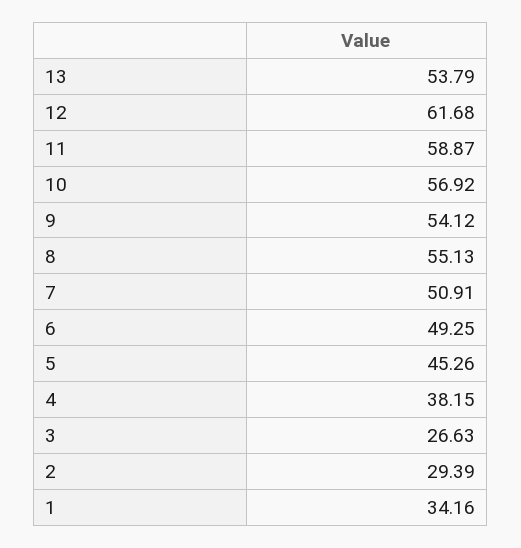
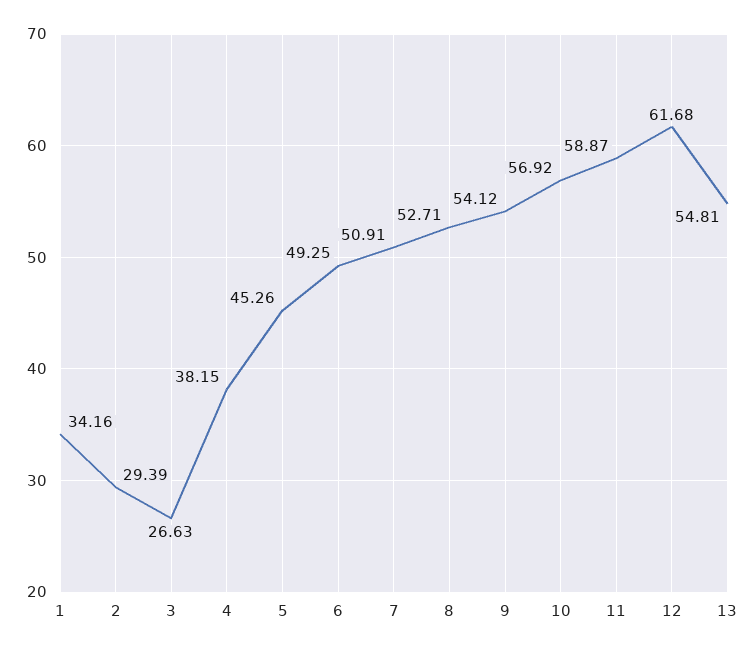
  {
-   "13": 53.79,
+   "13": 54.81,
    "12": 61.68,
    "11": 58.87,
    "10": 56.92,
    "9": 54.12,
-   "8": 55.13,
+   "8": 52.71,
    "7": 50.91,
    "6": 49.25,
    "5": 45.26,
    "4": 38.15,
    "3": 26.63,
    "2": 29.39,
    "1": 34.16
  }

